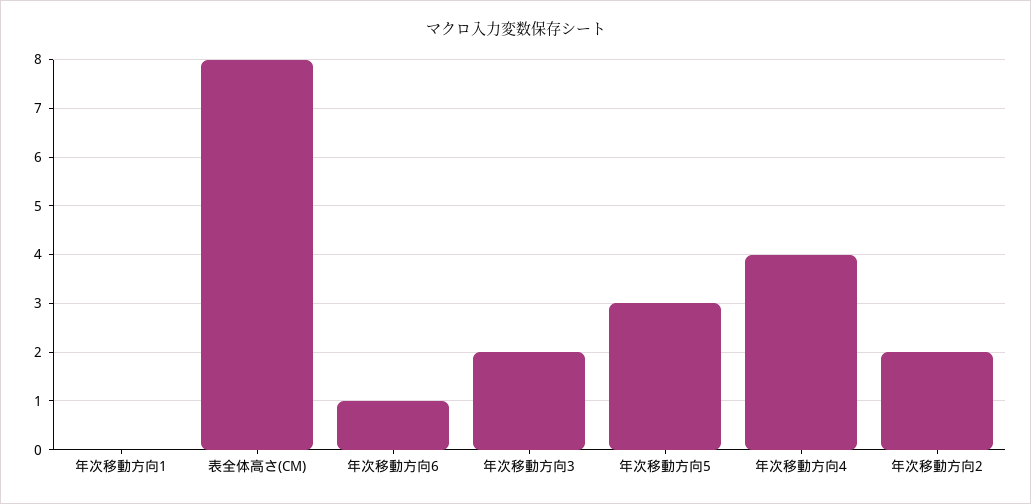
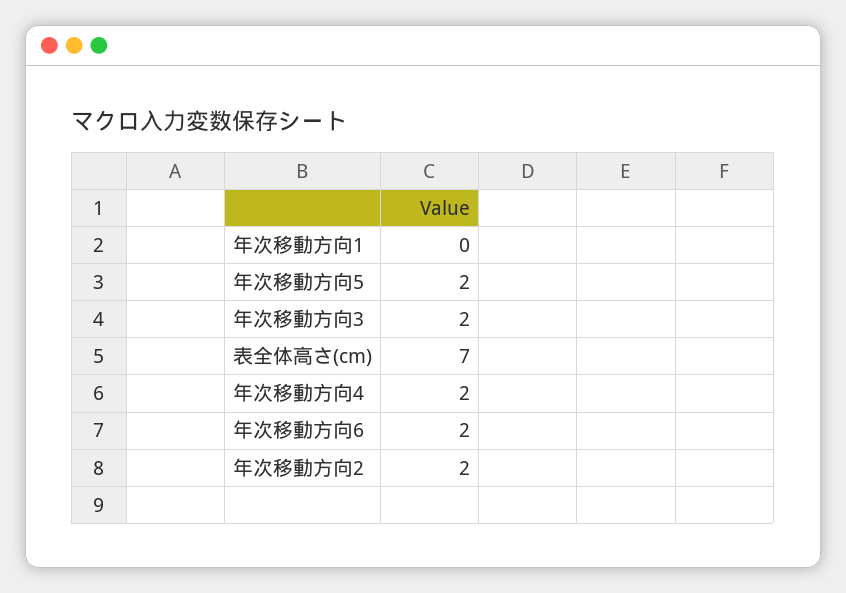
  {
    "年次移動方向1": 0,
-   "表全体高さ(CM)": 8,
+   "表全体高さ(CM)": 7,
-   "年次移動方向6": 1,
+   "年次移動方向6": 2,
    "年次移動方向3": 2,
-   "年次移動方向5": 3,
+   "年次移動方向5": 2,
-   "年次移動方向4": 4,
+   "年次移動方向4": 2,
    "年次移動方向2": 2
  }

